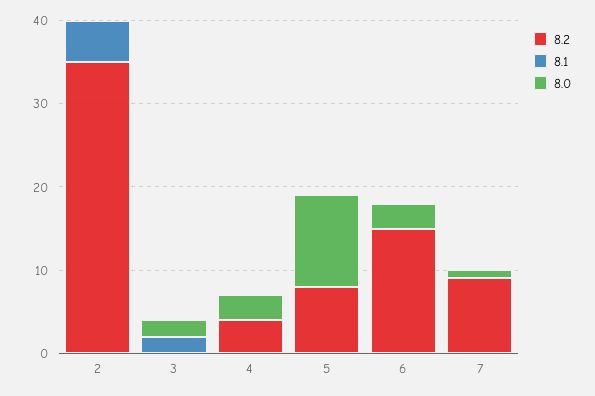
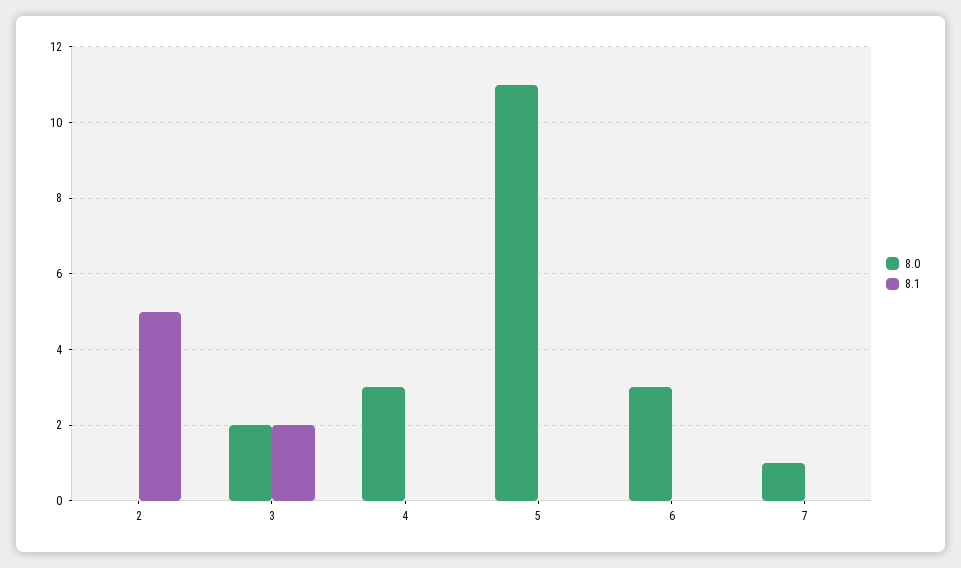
  {
-   "8.2": {
-     "2": 35,
-     "3": 0,
-     "4": 4,
-     "5": 8,
-     "6": 15,
-     "7": 9
-   },
    "8.1": {
      "2": 5,
      "3": 2,
      "4": 0,
      "5": 0,
      "6": 0,
      "7": 0
    },
    "8.0": {
      "2": 0,
      "3": 2,
      "4": 3,
      "5": 11,
      "6": 3,
      "7": 1
    }
  }

